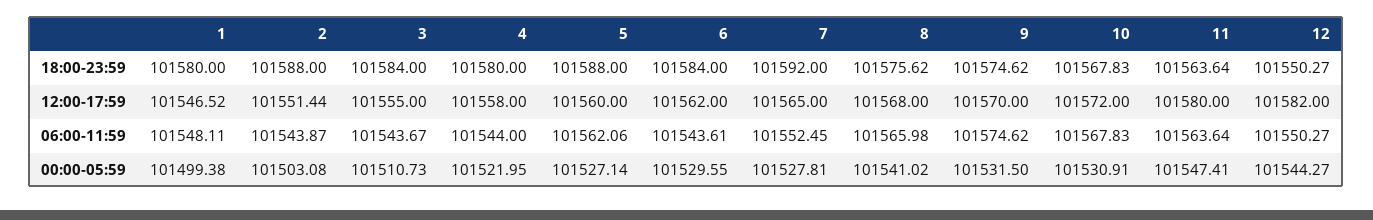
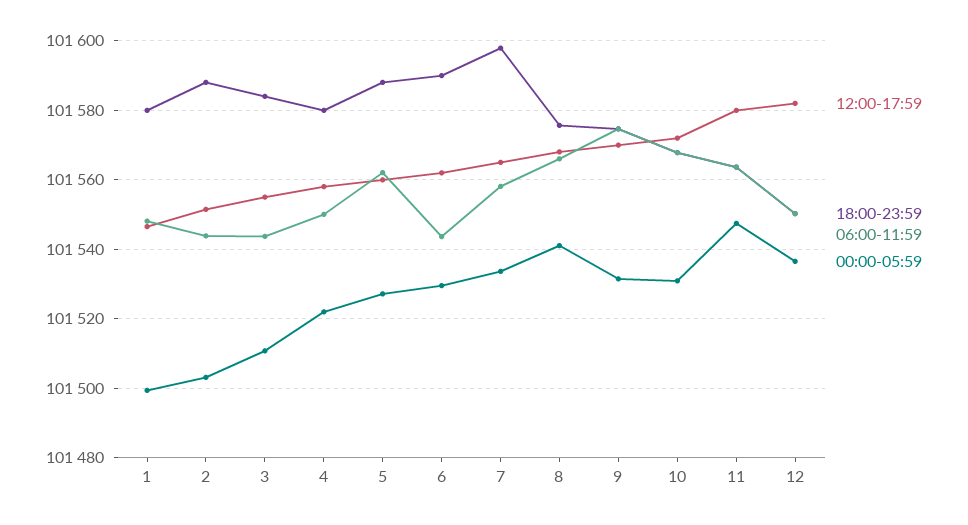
  {
    "18:00-23:59": {
      "1": 101580,
      "2": 101588,
      "3": 101584,
      "4": 101580,
      "5": 101588,
-     "6": 101584,
+     "6": 101590,
-     "7": 101592,
+     "7": 101598,
      "8": 101575.62,
      "9": 101574.62,
      "10": 101567.83,
      "11": 101563.64,
      "12": 101550.27
    },
    "12:00-17:59": {
      "1": 101546.52,
      "2": 101551.44,
      "3": 101555,
      "4": 101558,
      "5": 101560,
      "6": 101562,
      "7": 101565,
      "8": 101568,
      "9": 101570,
      "10": 101572,
      "11": 101580,
      "12": 101582
    },
    "06:00-11:59": {
      "1": 101548.11,
      "2": 101543.87,
      "3": 101543.67,
-     "4": 101544,
+     "4": 101550,
      "5": 101562.06,
      "6": 101543.61,
-     "7": 101552.45,
+     "7": 101558,
      "8": 101565.98,
      "9": 101574.62,
      "10": 101567.83,
      "11": 101563.64,
      "12": 101550.27
    },
    "00:00-05:59": {
      "1": 101499.38,
      "2": 101503.08,
      "3": 101510.73,
      "4": 101521.95,
      "5": 101527.14,
      "6": 101529.55,
-     "7": 101527.81,
+     "7": 101534,
      "8": 101541.02,
      "9": 101531.5,
      "10": 101530.91,
      "11": 101547.41,
-     "12": 101544.27
+     "12": 101536
    }
  }

